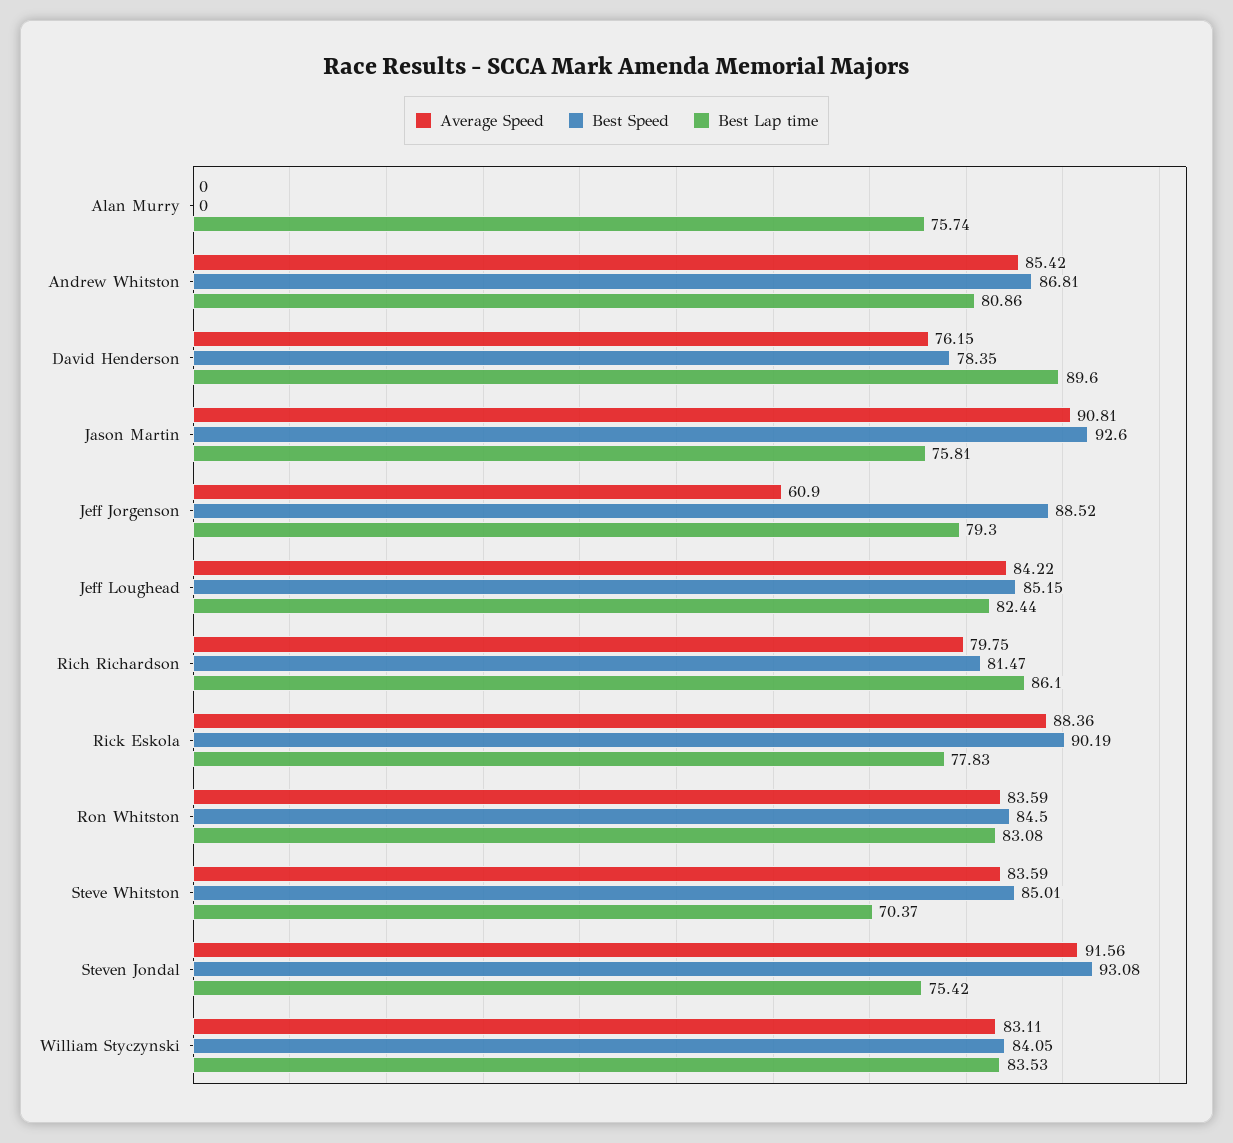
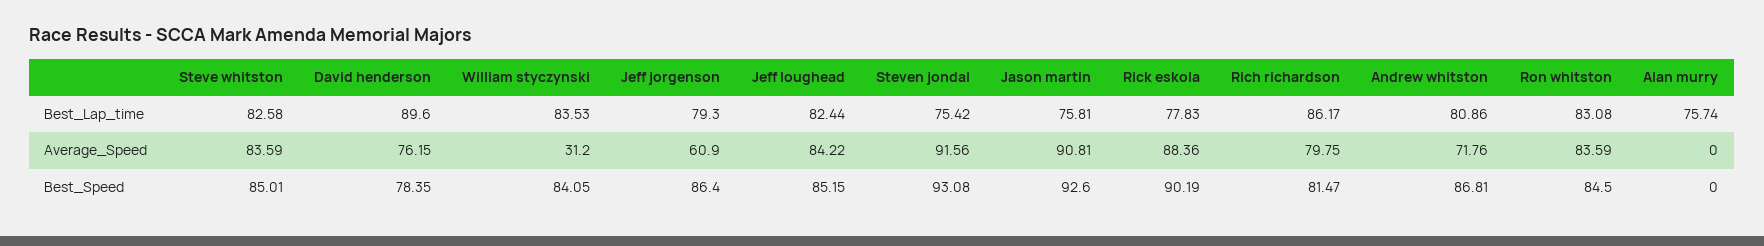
  {
    "Average Speed": {
      "Alan Murry": 0,
-     "Andrew Whitston": 85.42,
+     "Andrew Whitston": 71.76,
      "David Henderson": 76.15,
      "Jason Martin": 90.81,
      "Jeff Jorgenson": 60.9,
      "Jeff Loughead": 84.22,
      "Rich Richardson": 79.75,
      "Rick Eskola": 88.36,
      "Ron Whitston": 83.59,
      "Steve Whitston": 83.59,
      "Steven Jondal": 91.56,
-     "William Styczynski": 83.11
+     "William Styczynski": 31.2
    },
    "Best Speed": {
      "Alan Murry": 0,
      "Andrew Whitston": 86.81,
      "David Henderson": 78.35,
      "Jason Martin": 92.6,
-     "Jeff Jorgenson": 88.52,
+     "Jeff Jorgenson": 86.4,
      "Jeff Loughead": 85.15,
      "Rich Richardson": 81.47,
      "Rick Eskola": 90.19,
      "Ron Whitston": 84.5,
      "Steve Whitston": 85.01,
      "Steven Jondal": 93.08,
      "William Styczynski": 84.05
    },
    "Best Lap time": {
      "Alan Murry": 75.74,
      "Andrew Whitston": 80.86,
      "David Henderson": 89.6,
      "Jason Martin": 75.81,
      "Jeff Jorgenson": 79.3,
      "Jeff Loughead": 82.44,
-     "Rich Richardson": 86.1,
+     "Rich Richardson": 86.17,
      "Rick Eskola": 77.83,
      "Ron Whitston": 83.08,
-     "Steve Whitston": 70.37,
+     "Steve Whitston": 82.58,
      "Steven Jondal": 75.42,
      "William Styczynski": 83.53
    }
  }

